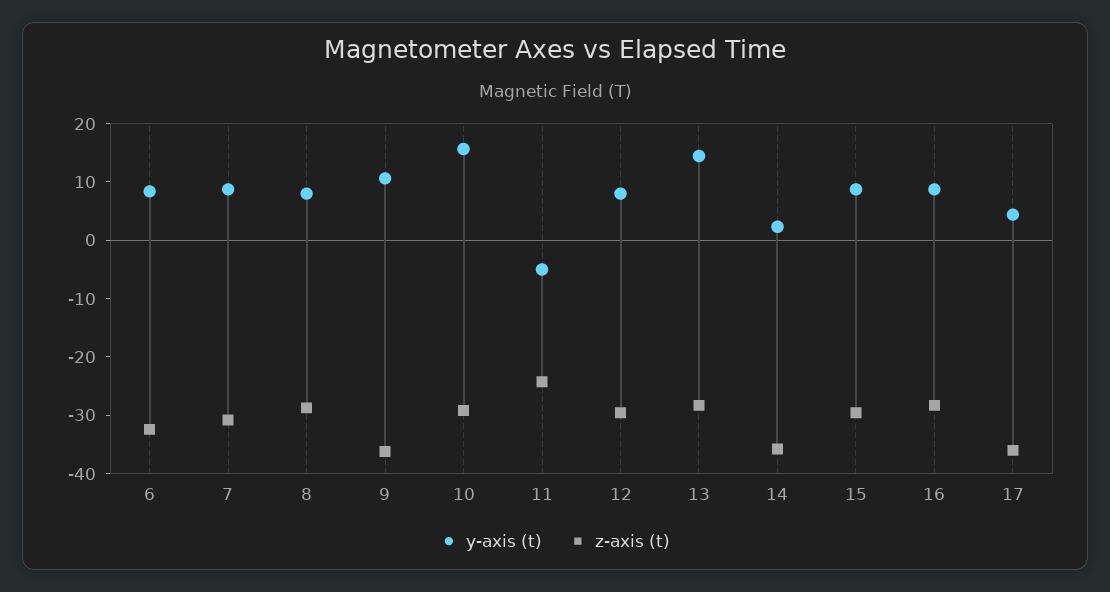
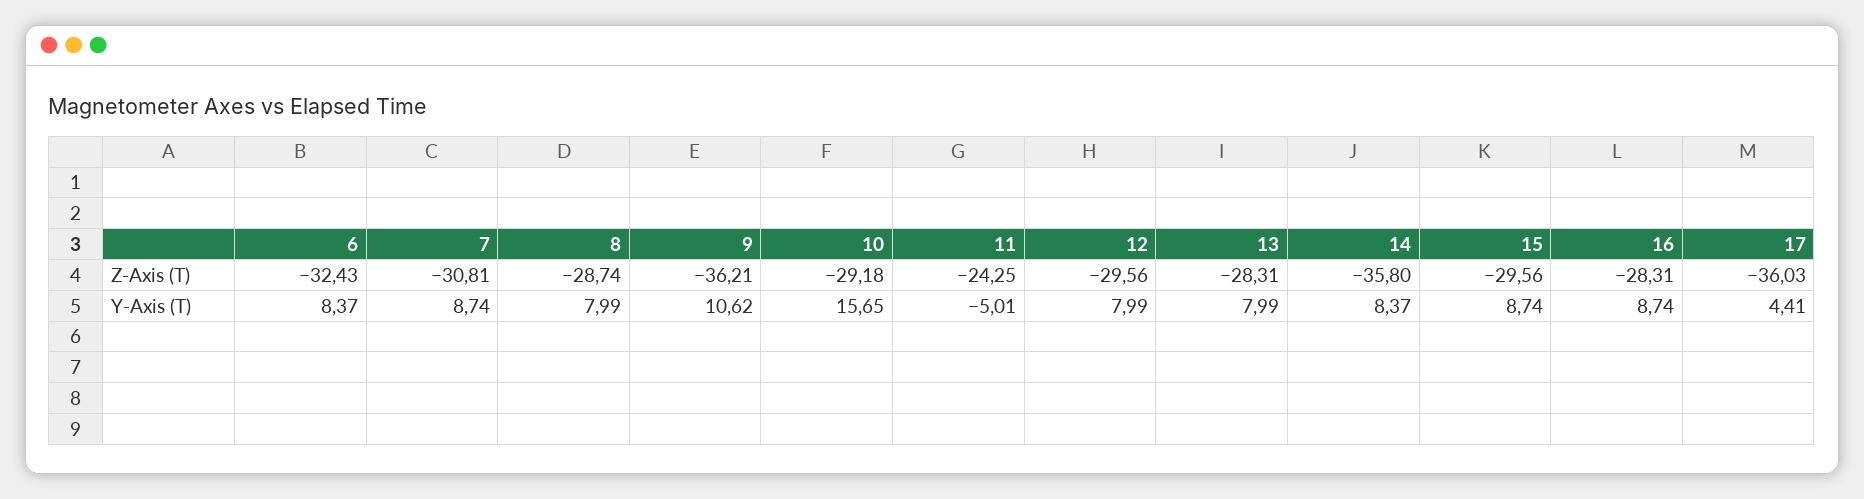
  {
    "y-axis (t)": {
      "6": 8.37,
      "7": 8.74,
      "8": 7.99,
      "9": 10.62,
      "10": 15.65,
      "11": -5.01,
      "12": 7.99,
-     "13": 14,
+     "13": 7.99,
-     "14": 2,
+     "14": 8.37,
      "15": 8.74,
      "16": 8.74,
      "17": 4.41
    },
    "z-axis (t)": {
      "6": -32.43,
      "7": -30.81,
      "8": -28.74,
      "9": -36.21,
      "10": -29.18,
      "11": -24.25,
      "12": -29.56,
      "13": -28.31,
      "14": -35.8,
      "15": -29.56,
      "16": -28.31,
      "17": -36.03
    }
  }

